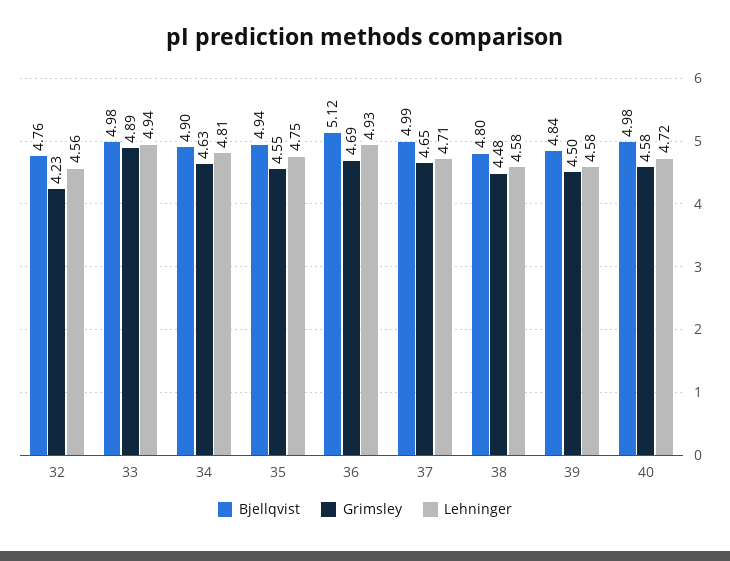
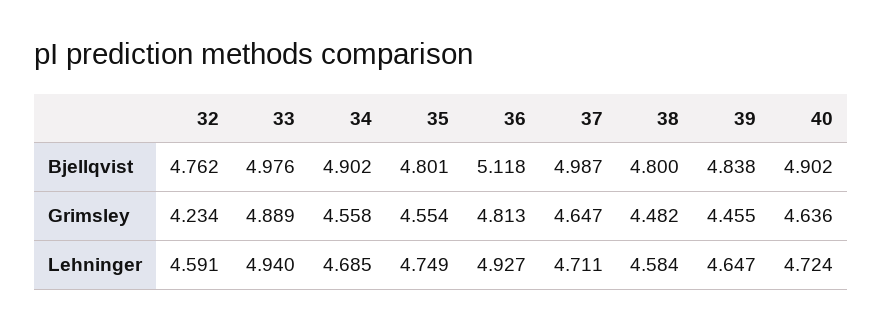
  {
    "Bjellqvist": {
      "32": 4.762,
      "33": 4.976,
      "34": 4.902,
-     "35": 4.94,
+     "35": 4.801,
      "36": 5.118,
      "37": 4.987,
      "38": 4.8,
      "39": 4.838,
-     "40": 4.98
+     "40": 4.902
    },
    "Grimsley": {
      "32": 4.234,
      "33": 4.889,
-     "34": 4.63,
+     "34": 4.558,
      "35": 4.554,
-     "36": 4.69,
+     "36": 4.813,
      "37": 4.647,
      "38": 4.482,
-     "39": 4.5,
+     "39": 4.455,
-     "40": 4.58
+     "40": 4.636
    },
    "Lehninger": {
-     "32": 4.56,
+     "32": 4.591,
      "33": 4.94,
-     "34": 4.81,
+     "34": 4.685,
      "35": 4.749,
      "36": 4.927,
      "37": 4.711,
      "38": 4.584,
-     "39": 4.58,
+     "39": 4.647,
      "40": 4.724
    }
  }

